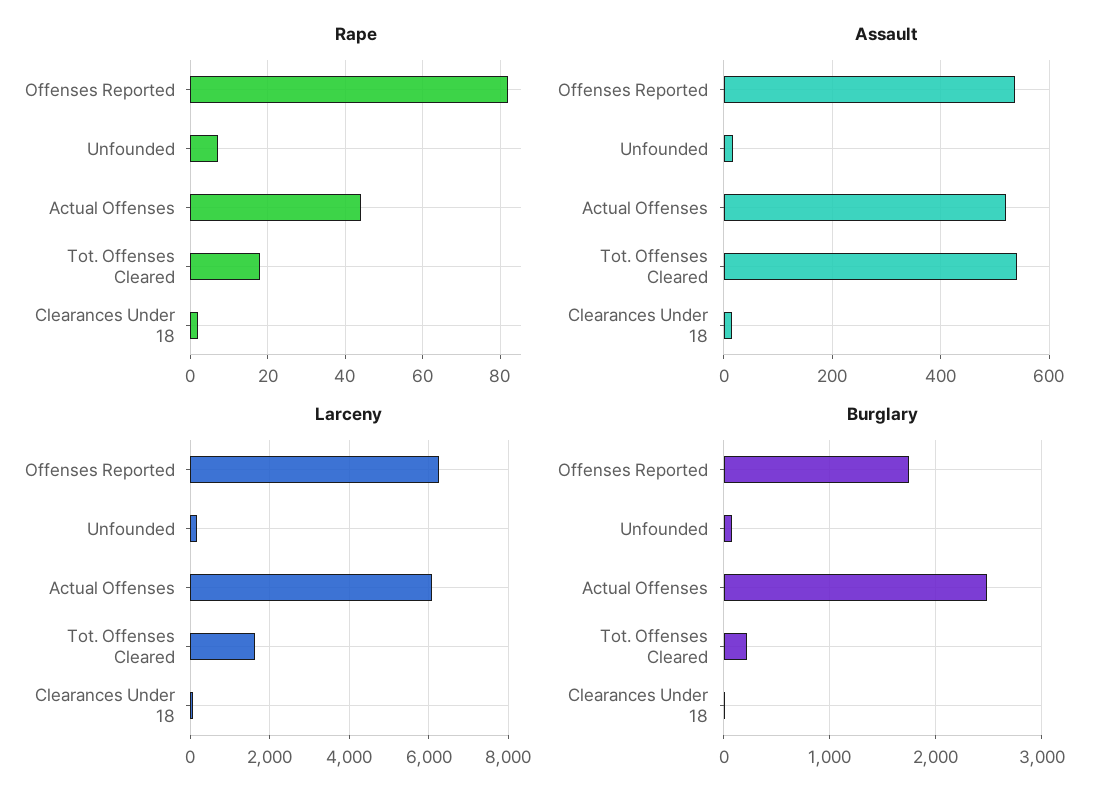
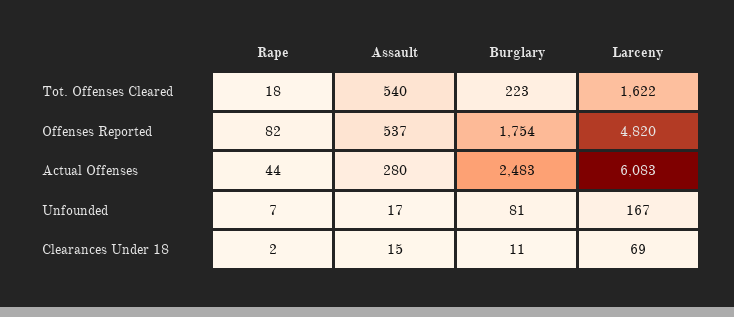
  {
    "Rape": {
      "Offenses Reported": 82,
      "Unfounded": 7,
      "Actual Offenses": 44,
      "Tot. Offenses Cleared": 18,
      "Clearances Under 18": 2
    },
    "Assault": {
      "Offenses Reported": 537,
      "Unfounded": 17,
-     "Actual Offenses": 520,
+     "Actual Offenses": 280,
      "Tot. Offenses Cleared": 540,
      "Clearances Under 18": 15
    },
    "Larceny": {
-     "Offenses Reported": 6200,
+     "Offenses Reported": 4820,
      "Unfounded": 167,
      "Actual Offenses": 6083,
      "Tot. Offenses Cleared": 1622,
      "Clearances Under 18": 69
    },
    "Burglary": {
      "Offenses Reported": 1754,
      "Unfounded": 81,
      "Actual Offenses": 2483,
      "Tot. Offenses Cleared": 223,
      "Clearances Under 18": 11
    }
  }

